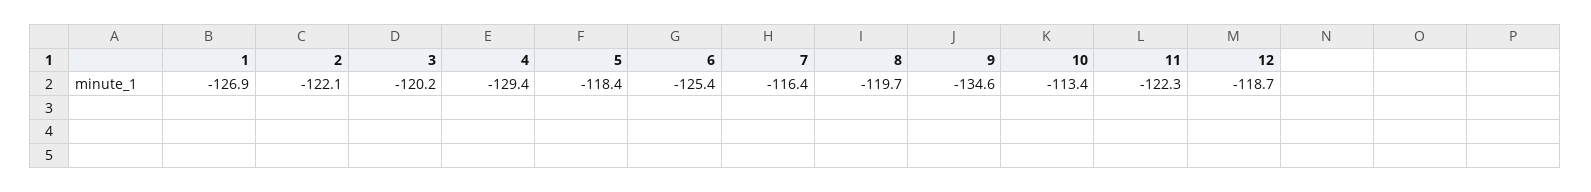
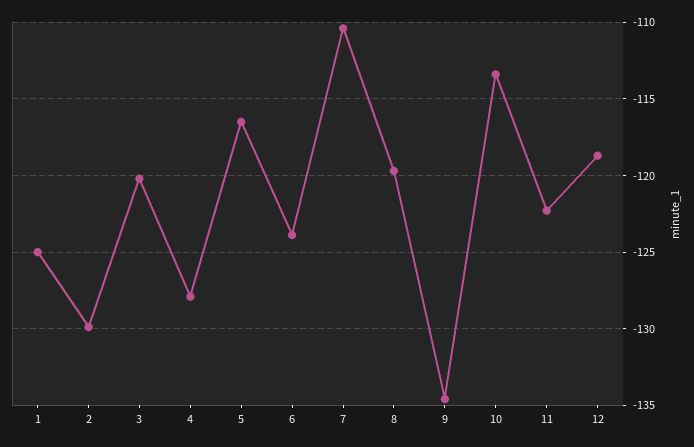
  {
-   "1": -126.9,
+   "1": -125,
-   "2": -122.1,
+   "2": -130,
    "3": -120.2,
-   "4": -129.4,
+   "4": -128,
-   "5": -118.4,
+   "5": -116.5,
-   "6": -125.4,
+   "6": -124,
-   "7": -116.4,
+   "7": -110.5,
    "8": -119.7,
    "9": -134.6,
    "10": -113.4,
    "11": -122.3,
    "12": -118.7
  }

